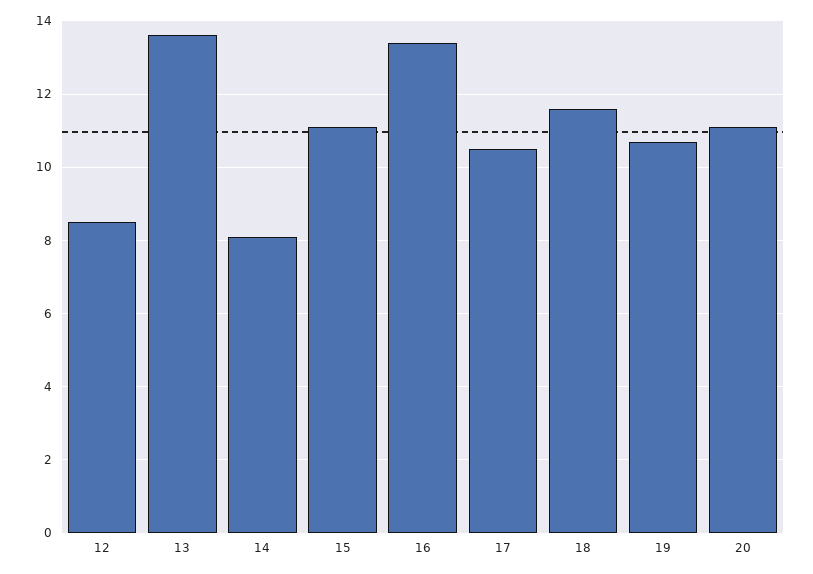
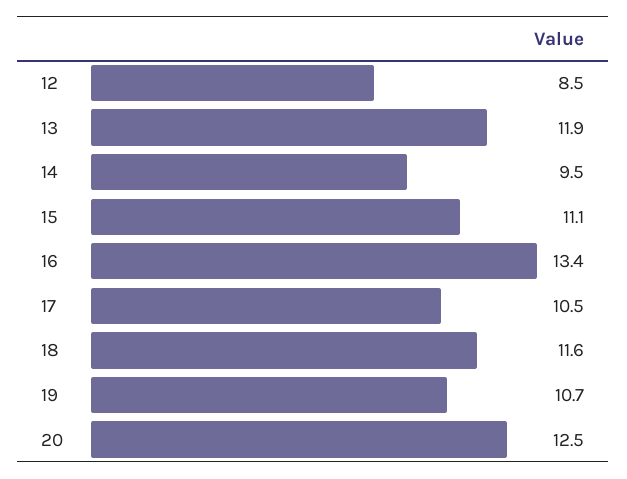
  {
    "12": 8.5,
-   "13": 13.5,
+   "13": 11.9,
-   "14": 8,
+   "14": 9.5,
    "15": 11.1,
    "16": 13.4,
    "17": 10.5,
    "18": 11.6,
    "19": 10.7,
-   "20": 11
+   "20": 12.5
  }

